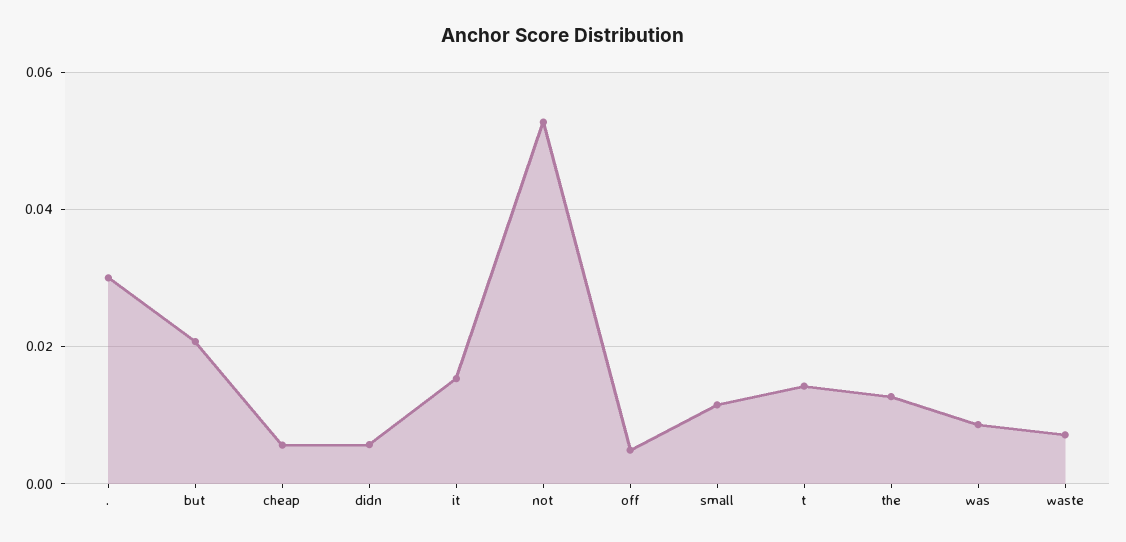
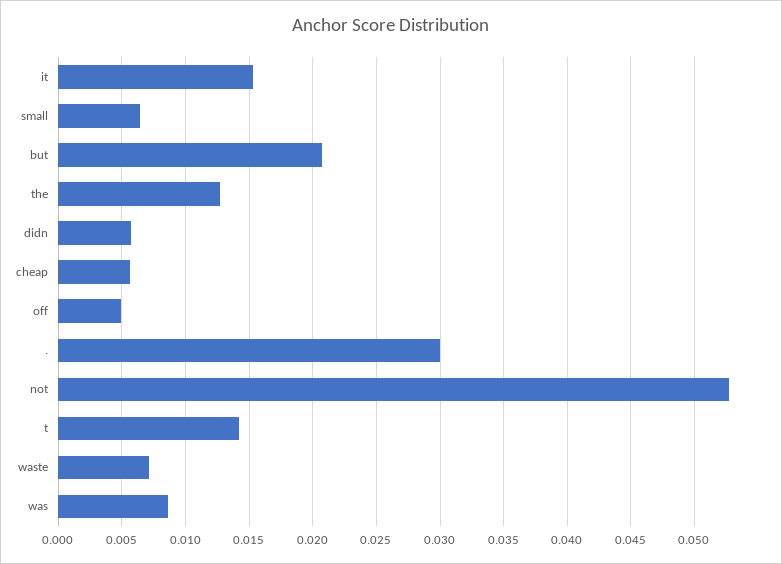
  {
    ".": 0.03,
    "but": 0.0205,
    "cheap": 0.0055,
    "didn": 0.0055,
    "it": 0.0155,
    "not": 0.0525,
    "off": 0.005,
-   "small": 0.012,
+   "small": 0.0065,
    "t": 0.014,
    "the": 0.0125,
    "was": 0.0085,
    "waste": 0.007
  }

